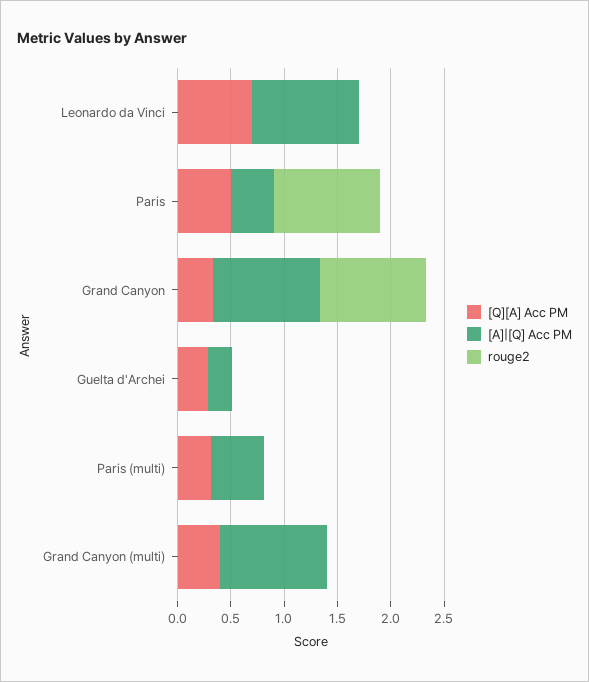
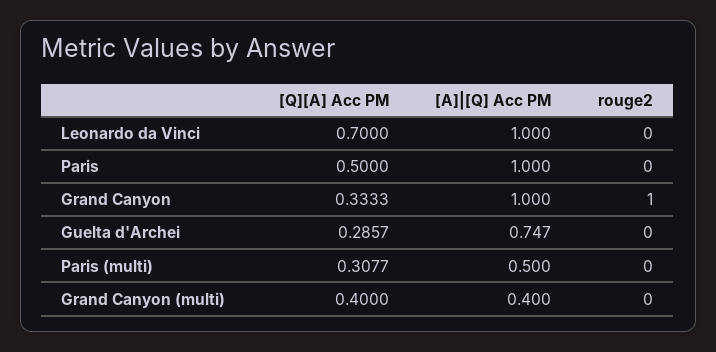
  {
    "[Q][A] Acc PM": {
      "Leonardo da Vinci": 0.7,
      "Paris": 0.5,
      "Grand Canyon": 0.3333,
      "Guelta d'Archei": 0.2857,
      "Paris (multi)": 0.3077,
      "Grand Canyon (multi)": 0.4
    },
    "[A]|[Q] Acc PM": {
      "Leonardo da Vinci": 1,
-     "Paris": 0.4,
+     "Paris": 1,
      "Grand Canyon": 1,
-     "Guelta d'Archei": 0.2,
+     "Guelta d'Archei": 0.747,
      "Paris (multi)": 0.5,
-     "Grand Canyon (multi)": 1
+     "Grand Canyon (multi)": 0.4
    },
    "rouge2": {
      "Leonardo da Vinci": 0,
-     "Paris": 1,
+     "Paris": 0,
      "Grand Canyon": 1,
      "Guelta d'Archei": 0,
      "Paris (multi)": 0,
      "Grand Canyon (multi)": 0
    }
  }

